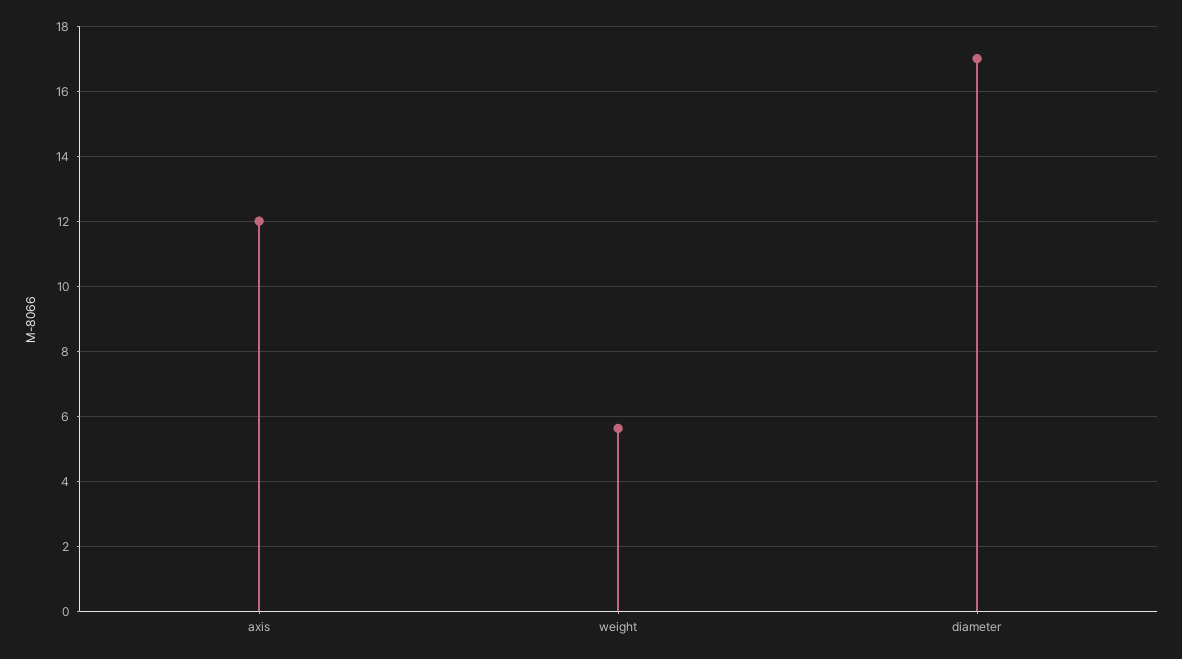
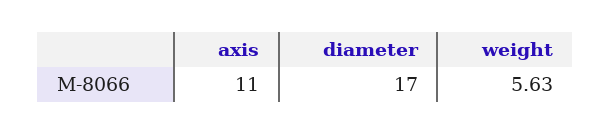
  {
-   "axis": 12,
+   "axis": 11,
    "weight": 5.63,
    "diameter": 17
  }

